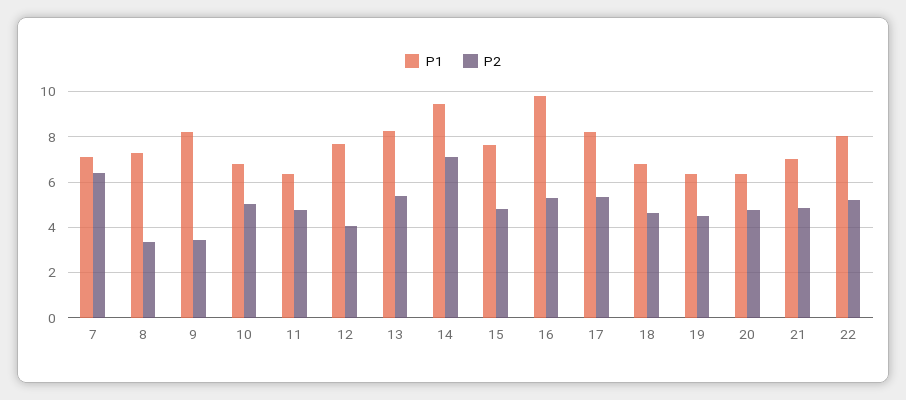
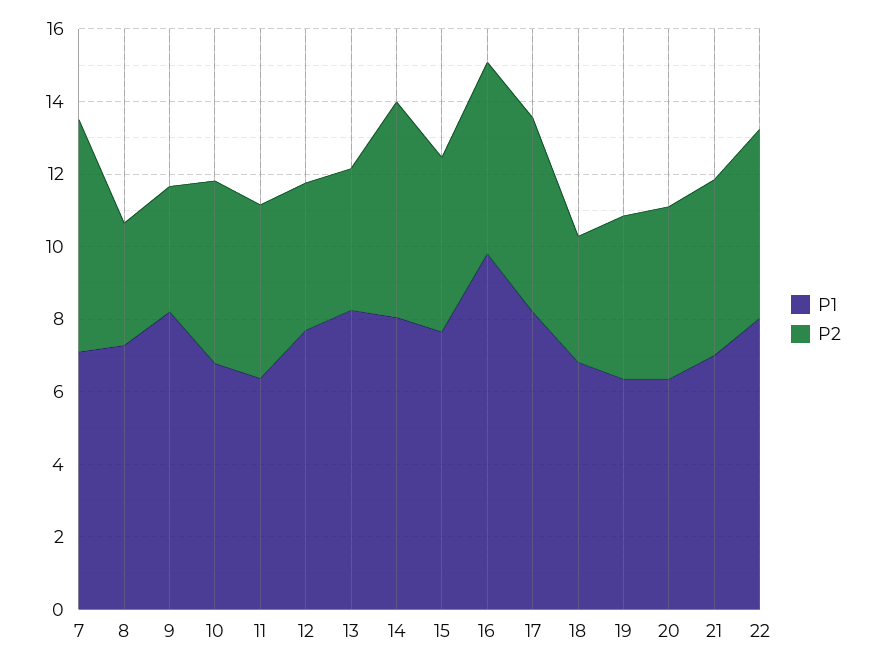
  {
    "P1": {
      "7": 7,
      "8": 7.5,
      "9": 8,
      "10": 7,
      "11": 6.5,
      "12": 7.5,
      "13": 8.5,
-     "14": 9.5,
+     "14": 8,
      "15": 7.5,
      "16": 10,
      "17": 8,
      "18": 7,
      "19": 6.5,
      "20": 6.5,
      "21": 7,
      "22": 8
    },
    "P2": {
      "7": 6.5,
      "8": 3.5,
      "9": 3.5,
      "10": 5,
      "11": 5,
      "12": 4,
-     "13": 5.5,
+     "13": 4,
-     "14": 7,
+     "14": 6,
      "15": 5,
      "16": 5.5,
      "17": 5.5,
-     "18": 4.5,
+     "18": 3.5,
      "19": 4.5,
      "20": 5,
      "21": 5,
      "22": 5
    }
  }

